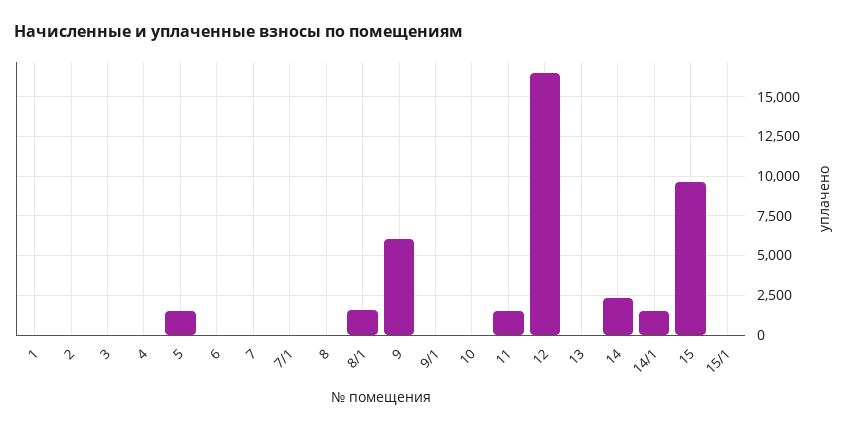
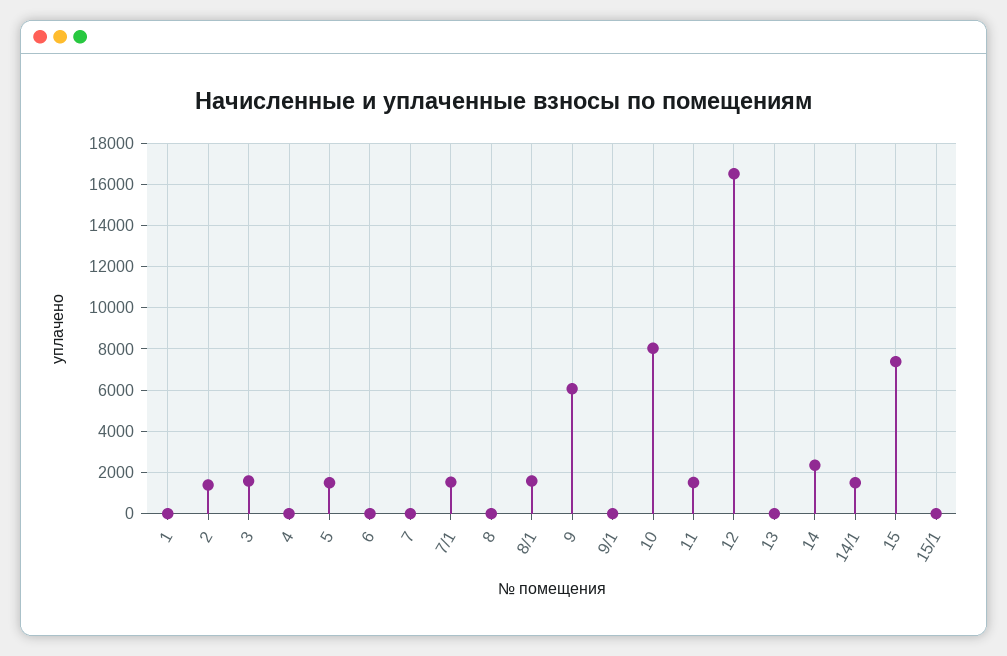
  {
    "1": 0,
-   "2": 0,
+   "2": 1500,
-   "3": 0,
+   "3": 1500,
    "4": 0,
    "5": 1500,
    "6": 0,
    "7": 0,
-   "7/1": 0,
+   "7/1": 1500,
    "8": 0,
    "8/1": 1500,
    "9": 6000,
    "9/1": 0,
-   "10": 0,
+   "10": 8000,
    "11": 1500,
    "12": 16500,
    "13": 0,
    "14": 2500,
    "14/1": 1500,
-   "15": 9500,
+   "15": 7500,
    "15/1": 0
  }

